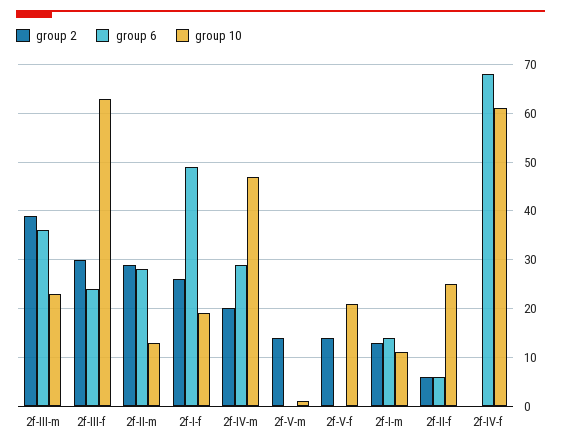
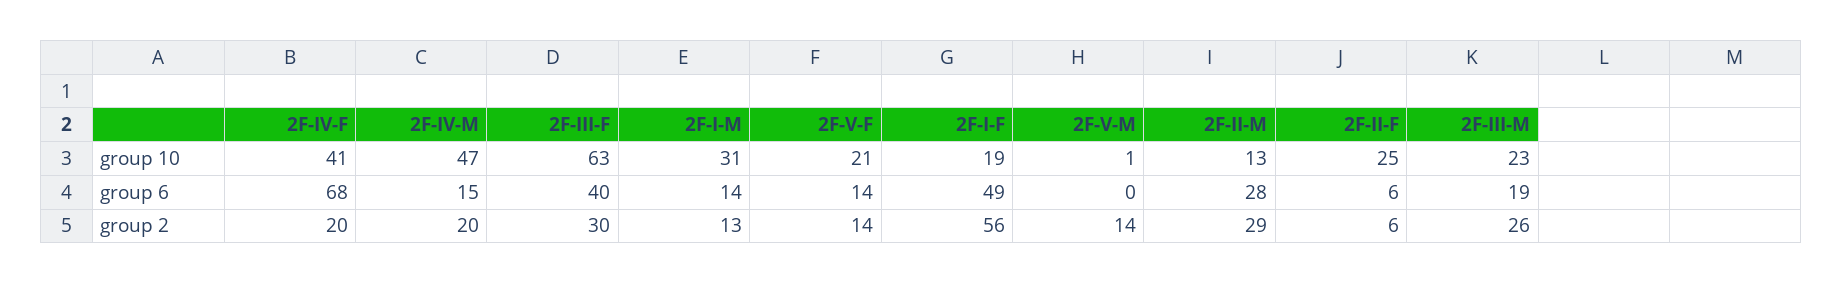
  {
    "group 2": {
-     "2f-III-m": 40,
+     "2f-III-m": 26,
      "2f-III-f": 30,
      "2f-II-m": 29,
-     "2f-I-f": 25,
+     "2f-I-f": 56,
      "2f-IV-m": 20,
      "2f-V-m": 14,
      "2f-V-f": 14,
      "2f-I-m": 13,
      "2f-II-f": 6,
-     "2f-IV-f": 0
+     "2f-IV-f": 20
    },
    "group 6": {
-     "2f-III-m": 35,
+     "2f-III-m": 19,
-     "2f-III-f": 25,
+     "2f-III-f": 40,
      "2f-II-m": 28,
      "2f-I-f": 49,
-     "2f-IV-m": 30,
+     "2f-IV-m": 15,
      "2f-V-m": 0,
-     "2f-V-f": 0,
+     "2f-V-f": 14,
      "2f-I-m": 14,
      "2f-II-f": 6,
      "2f-IV-f": 68
    },
    "group 10": {
      "2f-III-m": 23,
      "2f-III-f": 63,
      "2f-II-m": 13,
      "2f-I-f": 19,
      "2f-IV-m": 47,
      "2f-V-m": 1,
      "2f-V-f": 21,
-     "2f-I-m": 10,
+     "2f-I-m": 31,
      "2f-II-f": 25,
-     "2f-IV-f": 60
+     "2f-IV-f": 41
    }
  }

